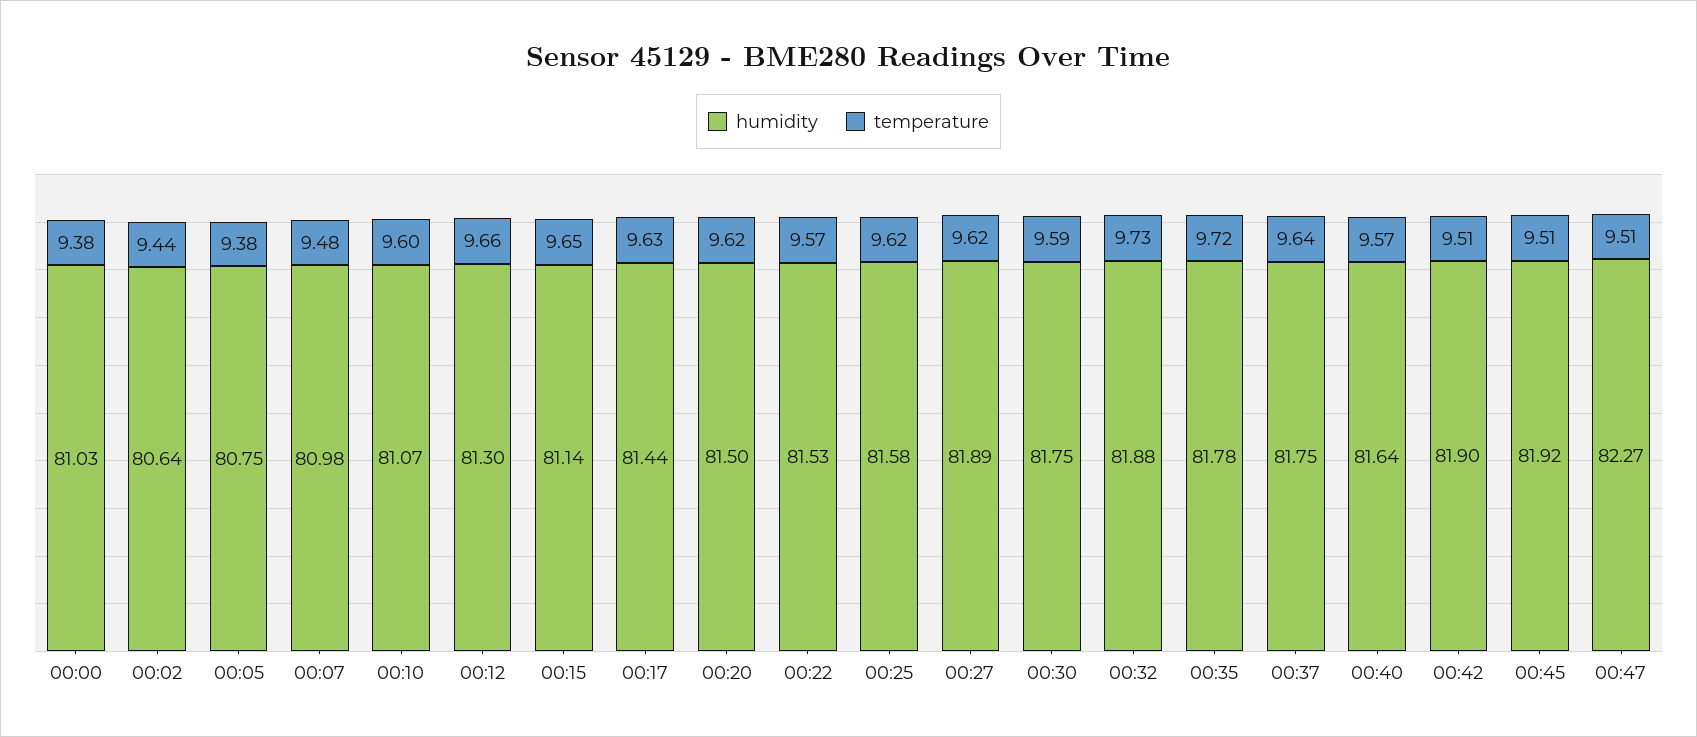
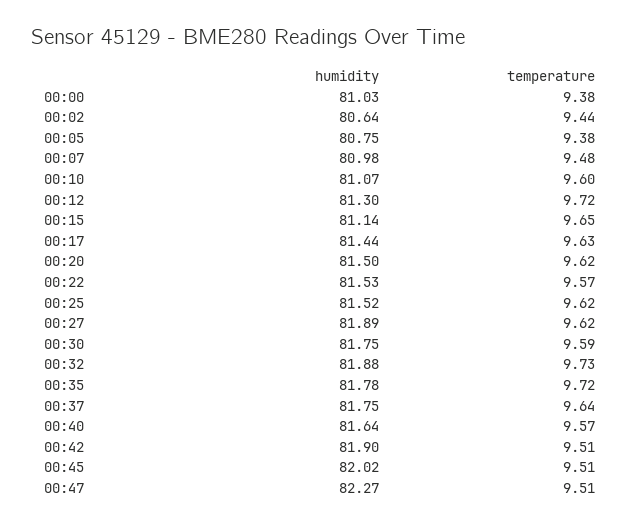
  {
    "humidity": {
      "00:00": 81.03,
      "00:02": 80.64,
      "00:05": 80.75,
      "00:07": 80.98,
      "00:10": 81.07,
      "00:12": 81.3,
      "00:15": 81.14,
      "00:17": 81.44,
      "00:20": 81.5,
      "00:22": 81.53,
-     "00:25": 81.58,
+     "00:25": 81.52,
      "00:27": 81.89,
      "00:30": 81.75,
      "00:32": 81.88,
      "00:35": 81.78,
      "00:37": 81.75,
      "00:40": 81.64,
      "00:42": 81.9,
-     "00:45": 81.92,
+     "00:45": 82.02,
      "00:47": 82.27
    },
    "temperature": {
      "00:00": 9.38,
      "00:02": 9.44,
      "00:05": 9.38,
      "00:07": 9.48,
      "00:10": 9.6,
-     "00:12": 9.66,
+     "00:12": 9.72,
      "00:15": 9.65,
      "00:17": 9.63,
      "00:20": 9.62,
      "00:22": 9.57,
      "00:25": 9.62,
      "00:27": 9.62,
      "00:30": 9.59,
      "00:32": 9.73,
      "00:35": 9.72,
      "00:37": 9.64,
      "00:40": 9.57,
      "00:42": 9.51,
      "00:45": 9.51,
      "00:47": 9.51
    }
  }

